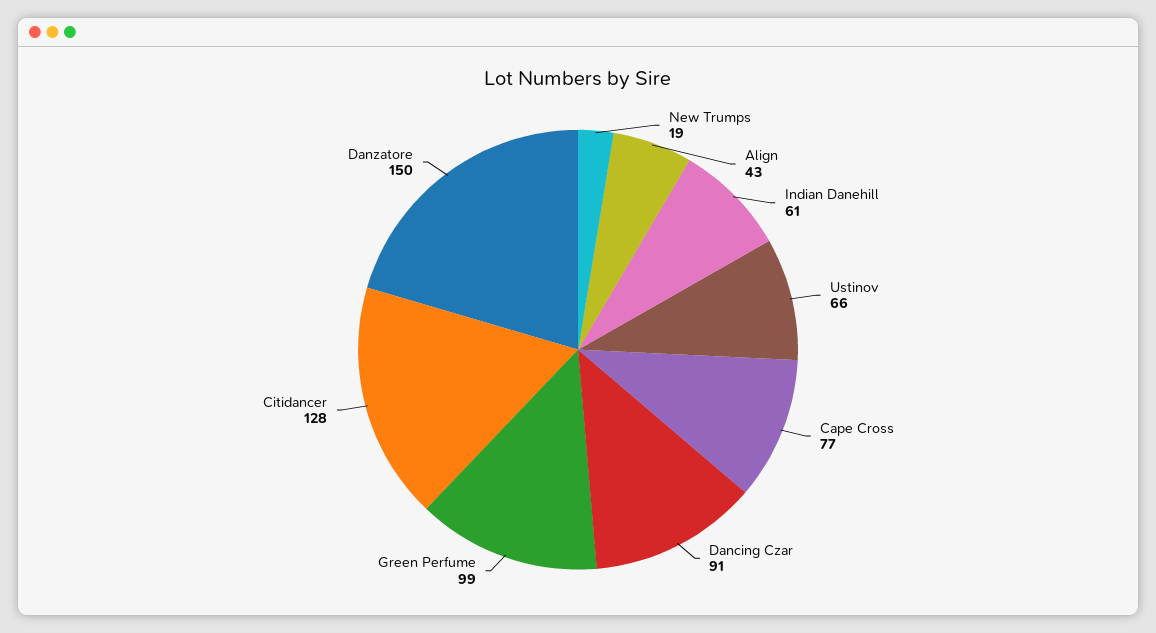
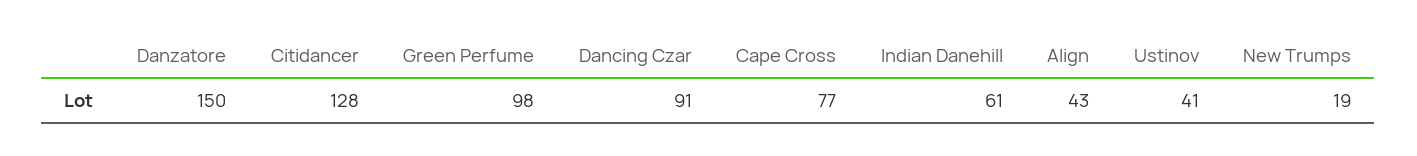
  {
    "New Trumps": 19,
    "Align": 43,
    "Indian Danehill": 61,
-   "Ustinov": 66,
+   "Ustinov": 41,
    "Cape Cross": 77,
    "Dancing Czar": 91,
-   "Green Perfume": 99,
+   "Green Perfume": 98,
    "Citidancer": 128,
    "Danzatore": 150
  }

